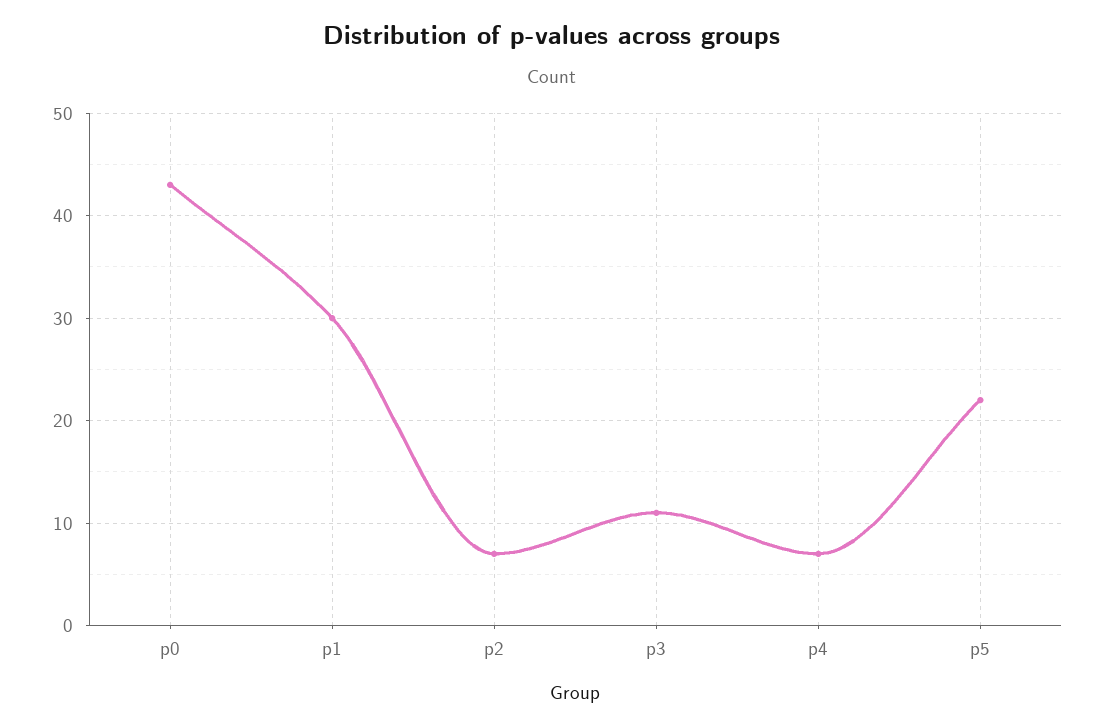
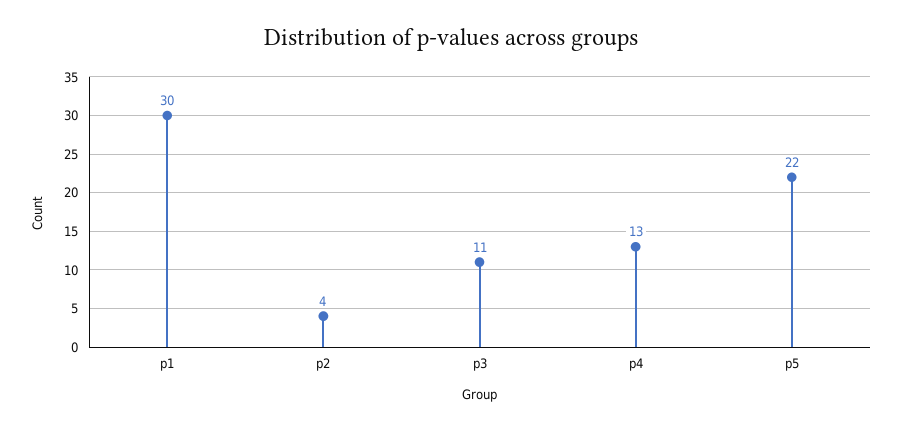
  {
-   "p0": 43,
    "p1": 30,
-   "p2": 7,
+   "p2": 4,
    "p3": 11,
-   "p4": 7,
+   "p4": 13,
    "p5": 22
  }

